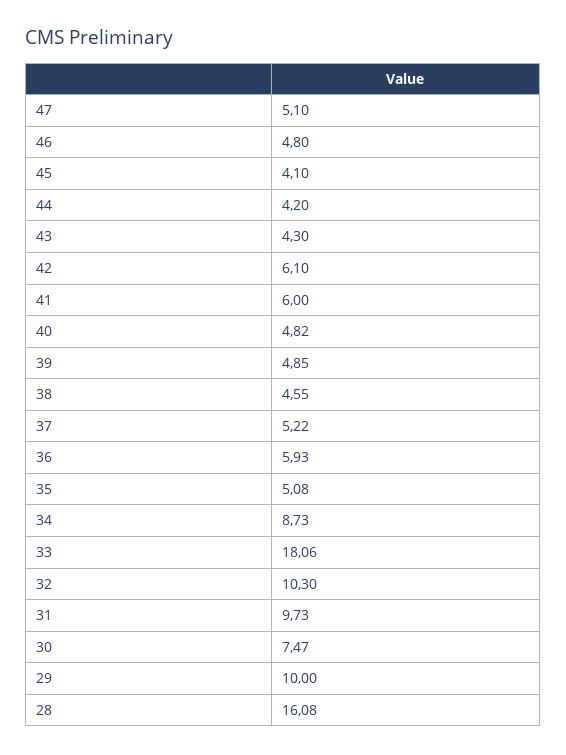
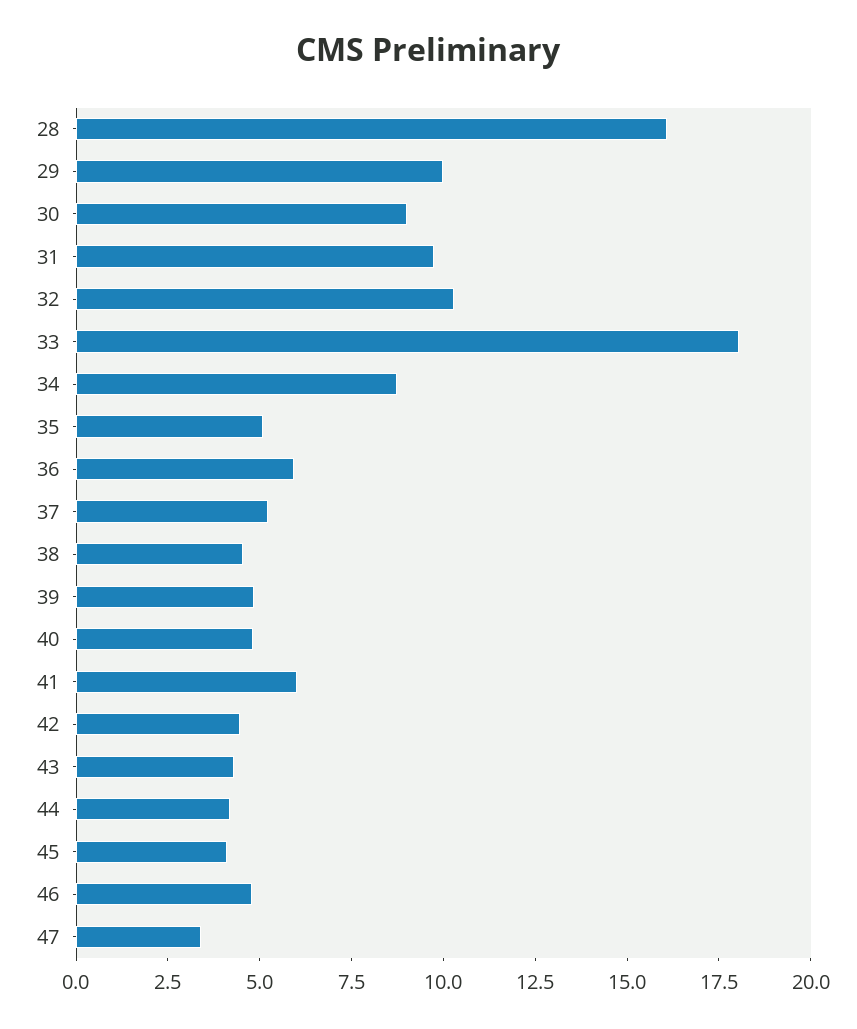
  {
-   "47": 5.1,
+   "47": 3.5,
    "46": 4.8,
    "45": 4.1,
    "44": 4.2,
    "43": 4.3,
-   "42": 6.1,
+   "42": 4.5,
    "41": 6,
    "40": 4.82,
    "39": 4.85,
    "38": 4.55,
    "37": 5.22,
    "36": 5.93,
    "35": 5.08,
    "34": 8.73,
    "33": 18.06,
    "32": 10.3,
    "31": 9.73,
-   "30": 7.47,
+   "30": 9,
    "29": 10,
    "28": 16.08
  }

